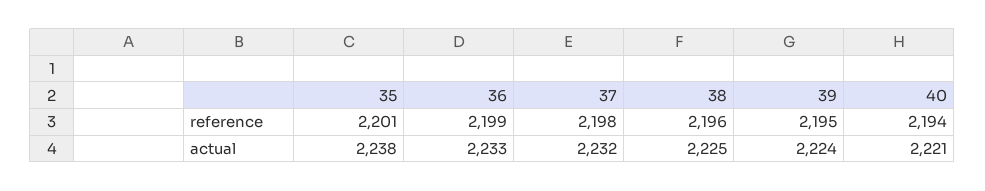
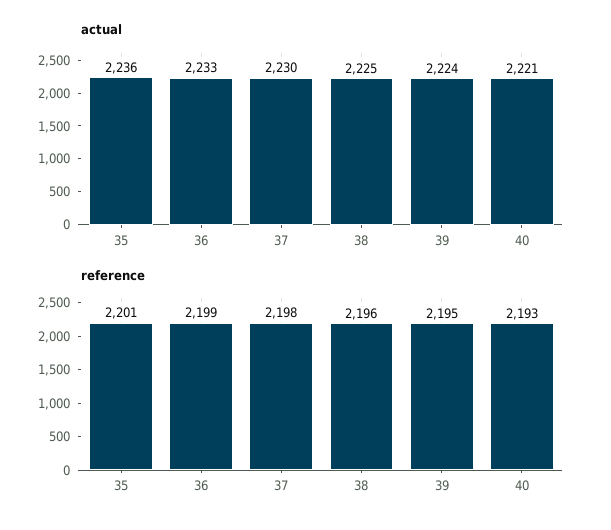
  {
    "reference": {
      "35": 2201,
      "36": 2199,
      "37": 2198,
      "38": 2196,
      "39": 2195,
-     "40": 2194
+     "40": 2193
    },
    "actual": {
-     "35": 2238,
+     "35": 2236,
      "36": 2233,
-     "37": 2232,
+     "37": 2230,
      "38": 2225,
      "39": 2224,
      "40": 2221
    }
  }

